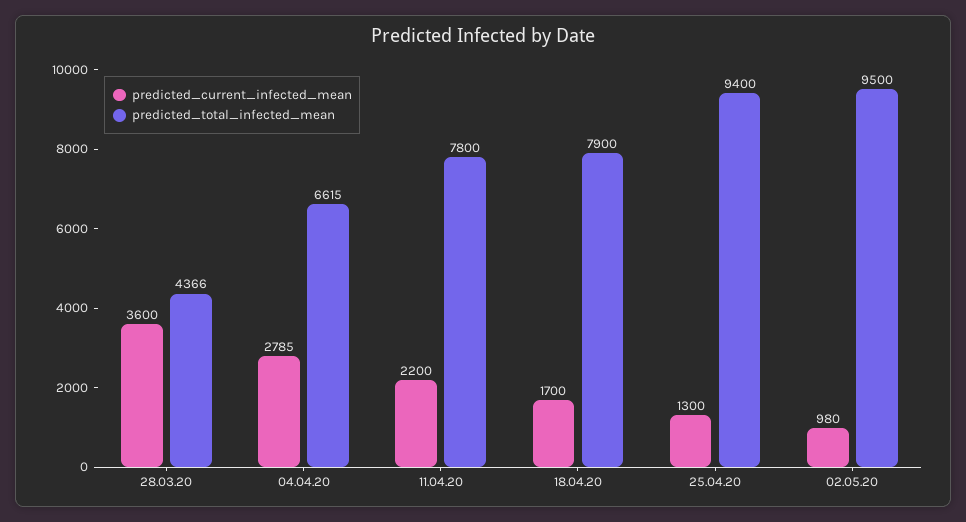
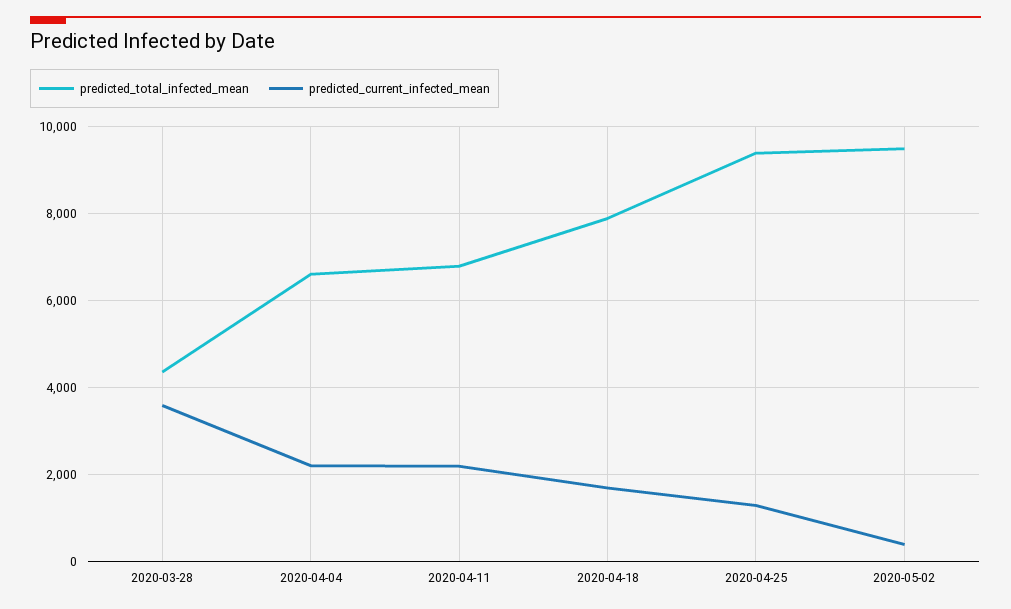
  {
    "predicted_current_infected_mean": {
      "28.03.20": 3600,
-     "04.04.20": 2785,
+     "04.04.20": 2200,
      "11.04.20": 2200,
      "18.04.20": 1700,
      "25.04.20": 1300,
-     "02.05.20": 980
+     "02.05.20": 400
    },
    "predicted_total_infected_mean": {
      "28.03.20": 4366,
      "04.04.20": 6615,
-     "11.04.20": 7800,
+     "11.04.20": 6800,
      "18.04.20": 7900,
      "25.04.20": 9400,
      "02.05.20": 9500
    }
  }

